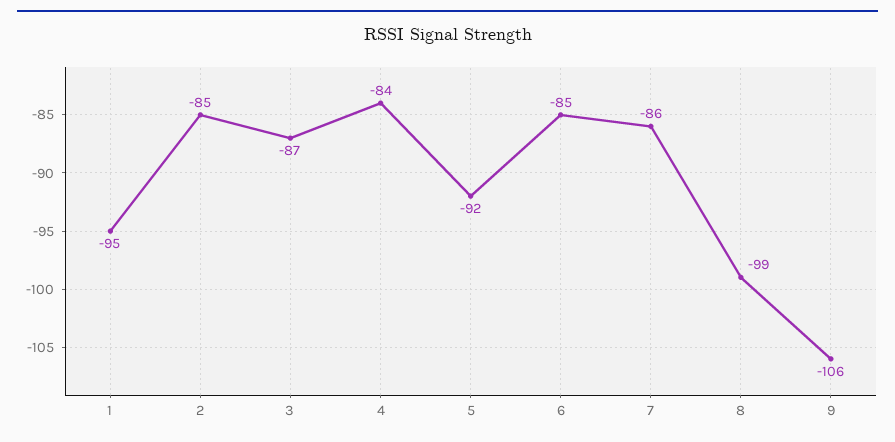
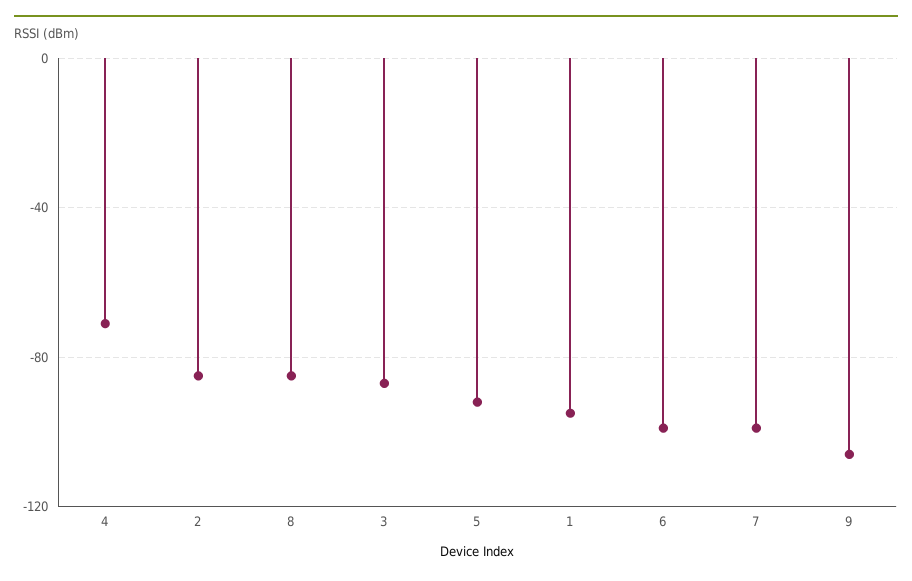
  {
    "1": -95,
    "2": -85,
    "3": -87,
-   "4": -84,
+   "4": -70,
    "5": -92,
-   "6": -85,
+   "6": -100,
-   "7": -86,
+   "7": -100,
-   "8": -99,
+   "8": -85,
    "9": -106
  }

